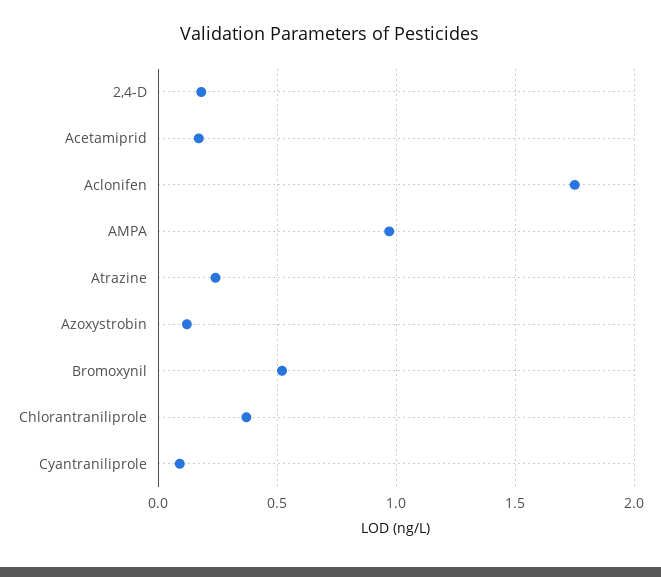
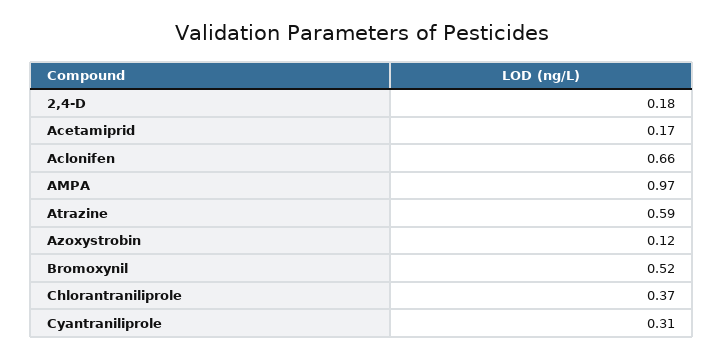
  {
    "2,4-D": 0.18,
    "Acetamiprid": 0.17,
-   "Aclonifen": 1.75,
+   "Aclonifen": 0.66,
    "AMPA": 0.97,
-   "Atrazine": 0.25,
+   "Atrazine": 0.59,
    "Azoxystrobin": 0.12,
    "Bromoxynil": 0.52,
    "Chlorantraniliprole": 0.37,
-   "Cyantraniliprole": 0.1
+   "Cyantraniliprole": 0.31
  }

